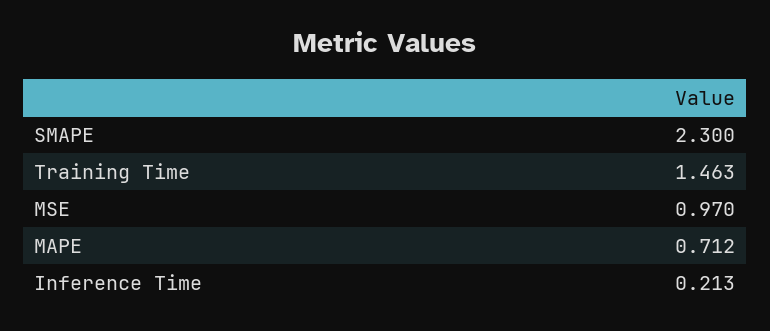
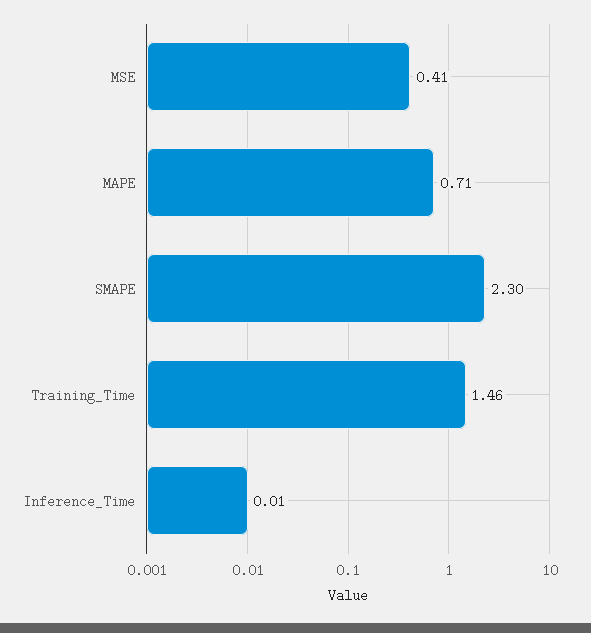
  {
    "SMAPE": 2.3,
    "Training Time": 1.463,
-   "MSE": 0.97,
+   "MSE": 0.41,
    "MAPE": 0.712,
-   "Inference Time": 0.213
+   "Inference Time": 0.01
  }

